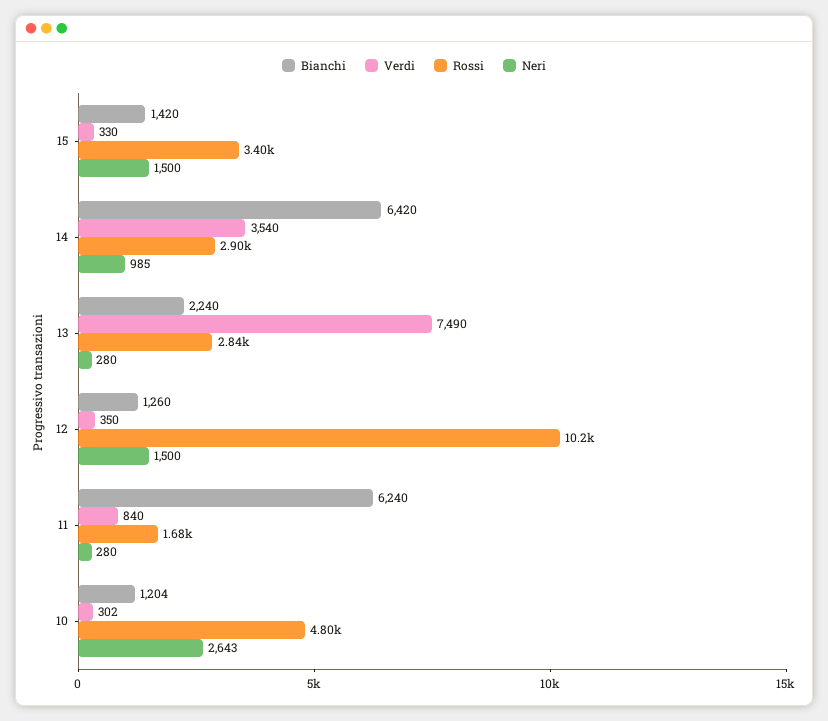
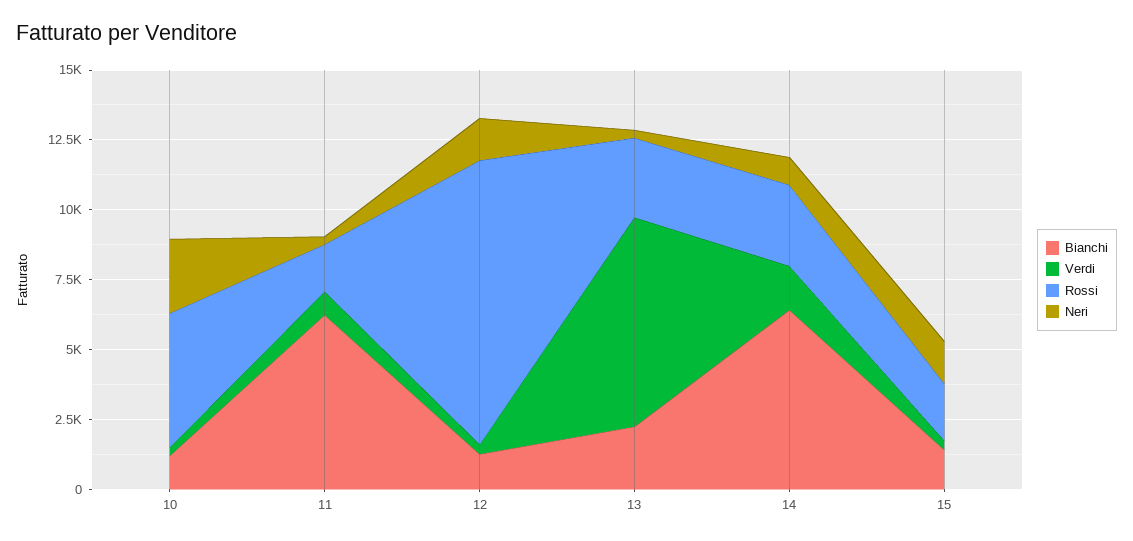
  {
    "Bianchi": {
      "15": 1420,
      "14": 6420,
      "13": 2240,
      "12": 1260,
      "11": 6240,
      "10": 1204
    },
    "Verdi": {
      "15": 330,
-     "14": 3540,
+     "14": 1500,
      "13": 7490,
      "12": 350,
      "11": 840,
      "10": 302
    },
    "Rossi": {
-     "15": 3400,
+     "15": 2000,
      "14": 2900,
      "13": 2840,
      "12": 10200,
      "11": 1680,
      "10": 4800
    },
    "Neri": {
      "15": 1500,
      "14": 985,
      "13": 280,
      "12": 1500,
      "11": 280,
      "10": 2643
    }
  }

